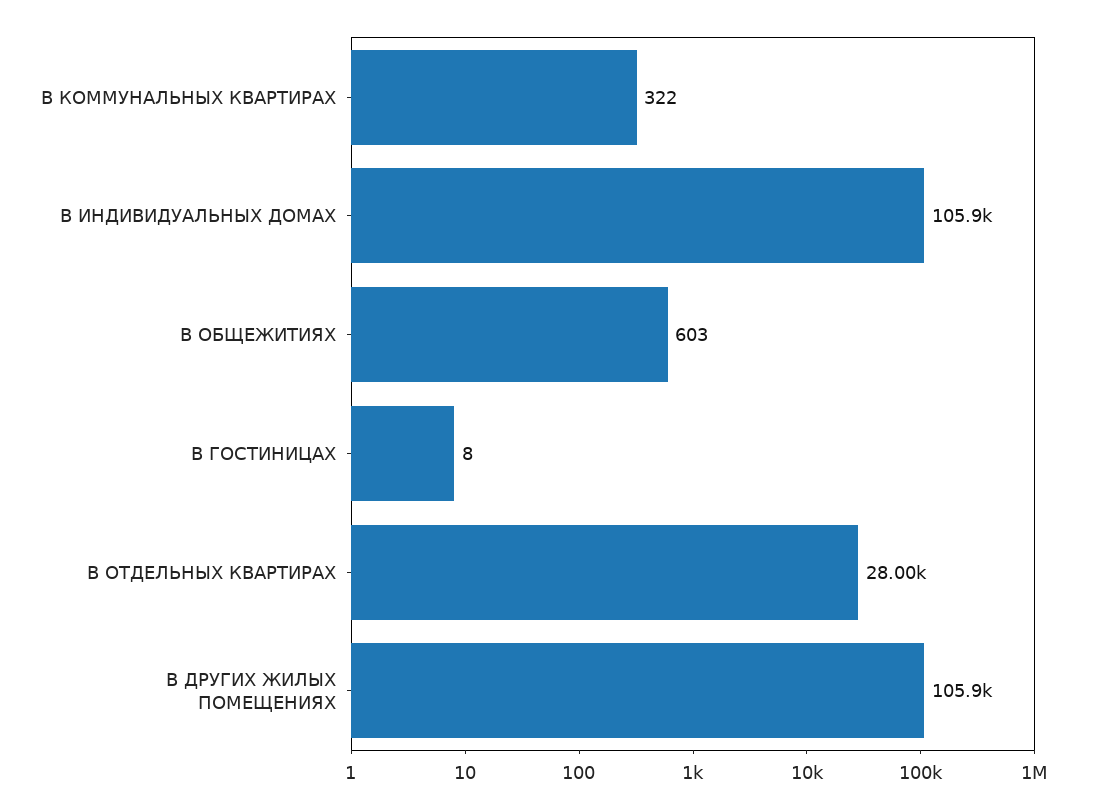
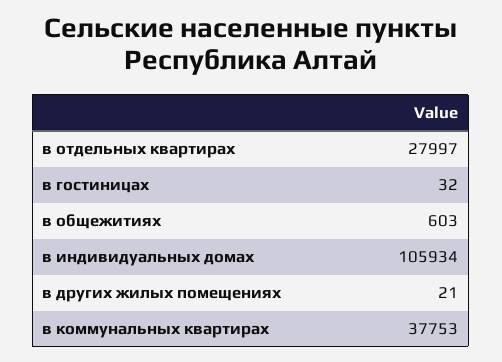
  {
-   "В КОММУНАЛЬНЫХ КВАРТИРАХ": 322,
+   "В КОММУНАЛЬНЫХ КВАРТИРАХ": 37753,
    "В ИНДИВИДУАЛЬНЫХ ДОМАХ": 105934,
    "В ОБЩЕЖИТИЯХ": 603,
-   "В ГОСТИНИЦАХ": 8,
+   "В ГОСТИНИЦАХ": 32,
    "В ОТДЕЛЬНЫХ КВАРТИРАХ": 27997,
-   "В ДРУГИХ ЖИЛЫХ ПОМЕЩЕНИЯХ": 105900
+   "В ДРУГИХ ЖИЛЫХ ПОМЕЩЕНИЯХ": 21
  }

